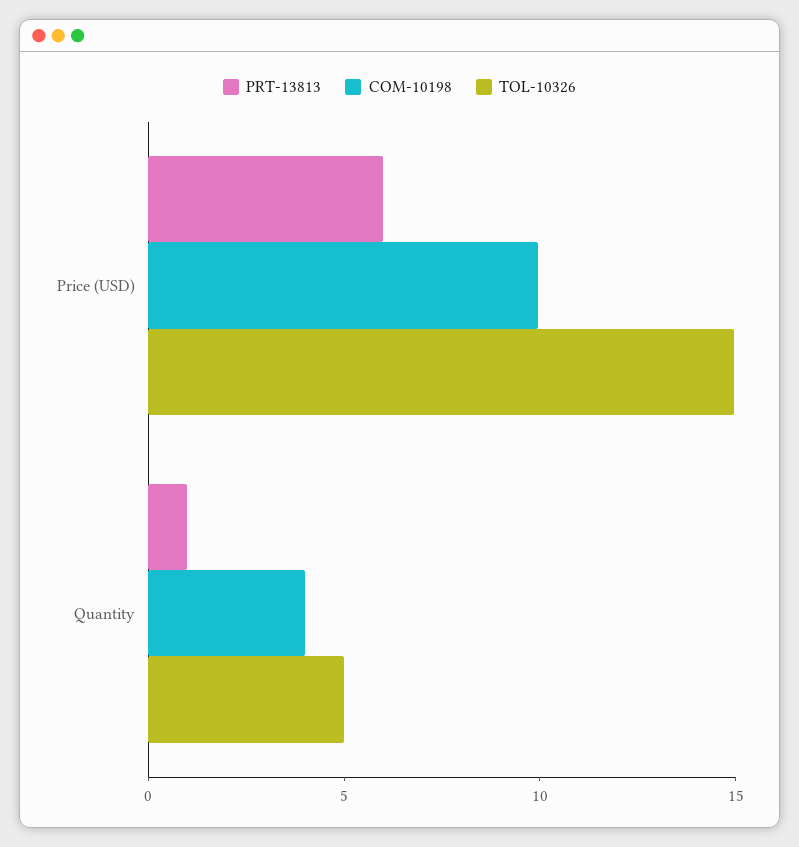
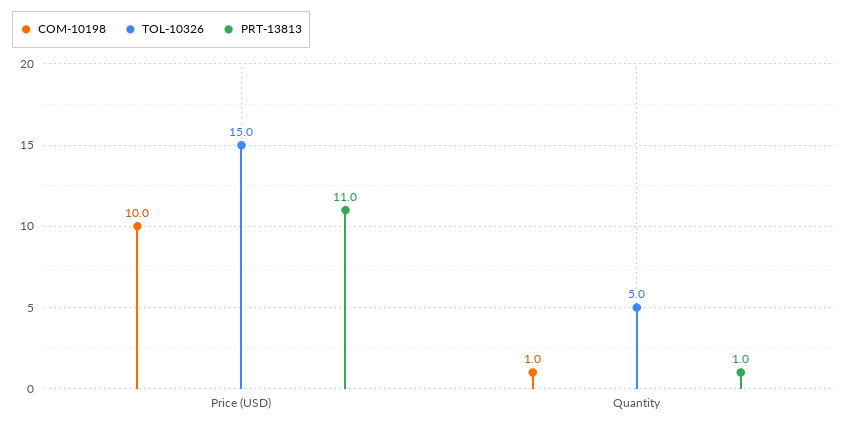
  {
    "PRT-13813": {
-     "Price (USD)": 6,
+     "Price (USD)": 11,
      "Quantity": 1
    },
    "COM-10198": {
      "Price (USD)": 10,
-     "Quantity": 4
+     "Quantity": 1
    },
    "TOL-10326": {
      "Price (USD)": 15,
      "Quantity": 5
    }
  }

